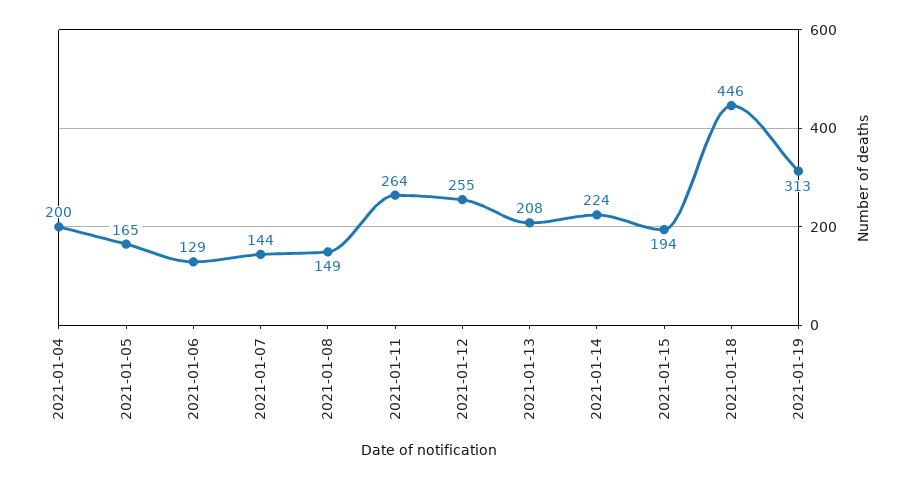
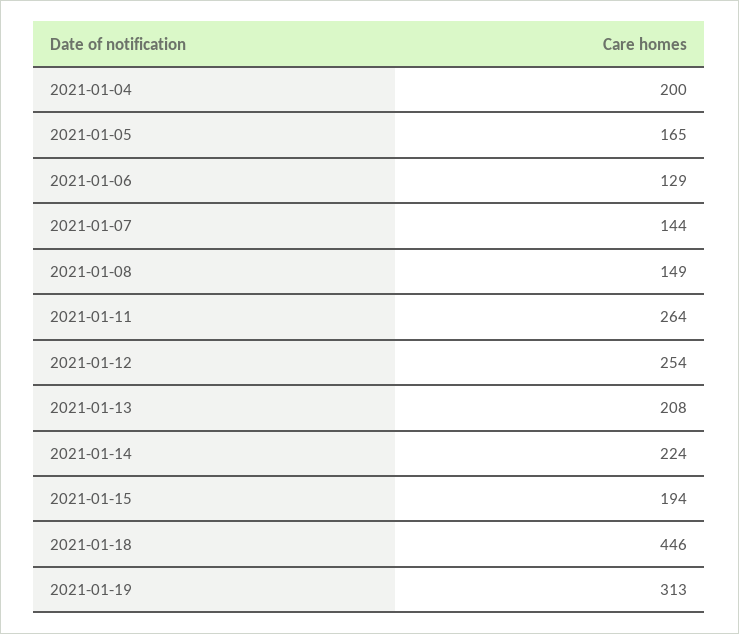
  {
    "2021-01-04": 200,
    "2021-01-05": 165,
    "2021-01-06": 129,
    "2021-01-07": 144,
    "2021-01-08": 149,
    "2021-01-11": 264,
-   "2021-01-12": 255,
+   "2021-01-12": 254,
    "2021-01-13": 208,
    "2021-01-14": 224,
    "2021-01-15": 194,
    "2021-01-18": 446,
    "2021-01-19": 313
  }

